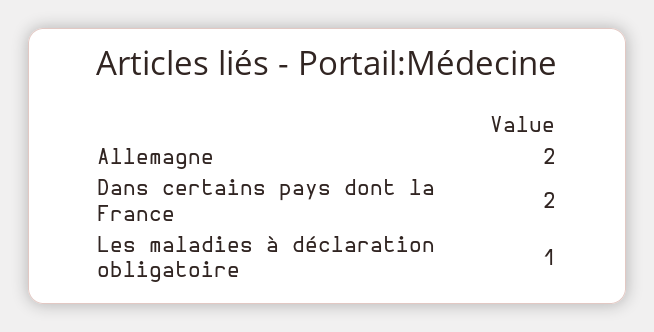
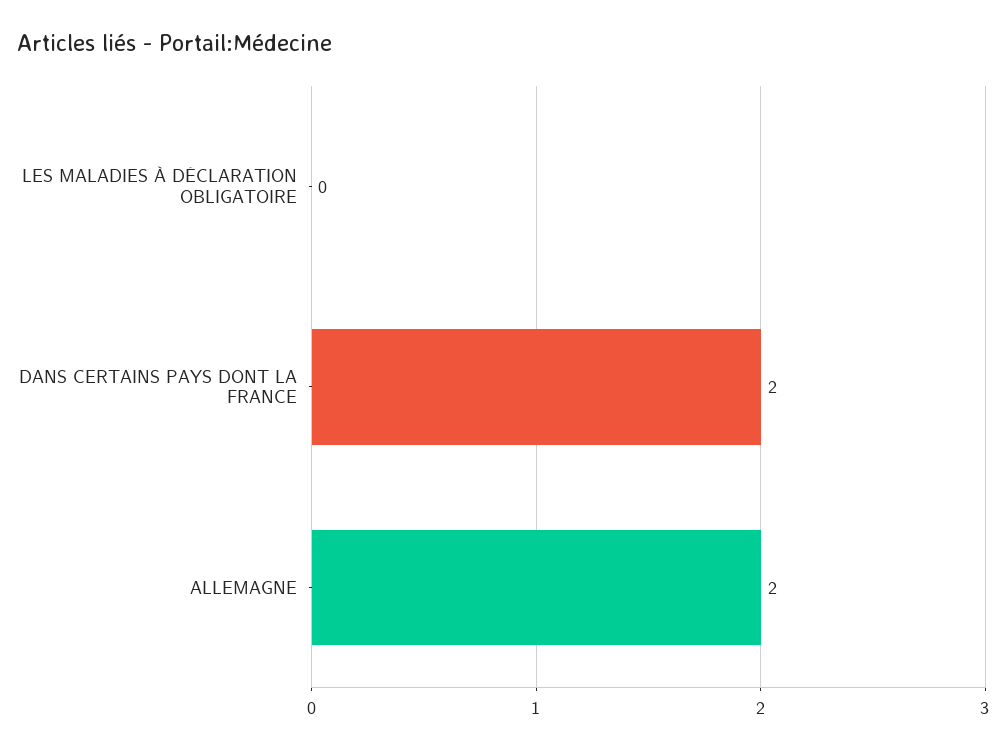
  {
    "Allemagne": 2,
    "Dans certains pays dont la France": 2,
-   "Les maladies à déclaration obligatoire": 1
+   "Les maladies à déclaration obligatoire": 0
  }

